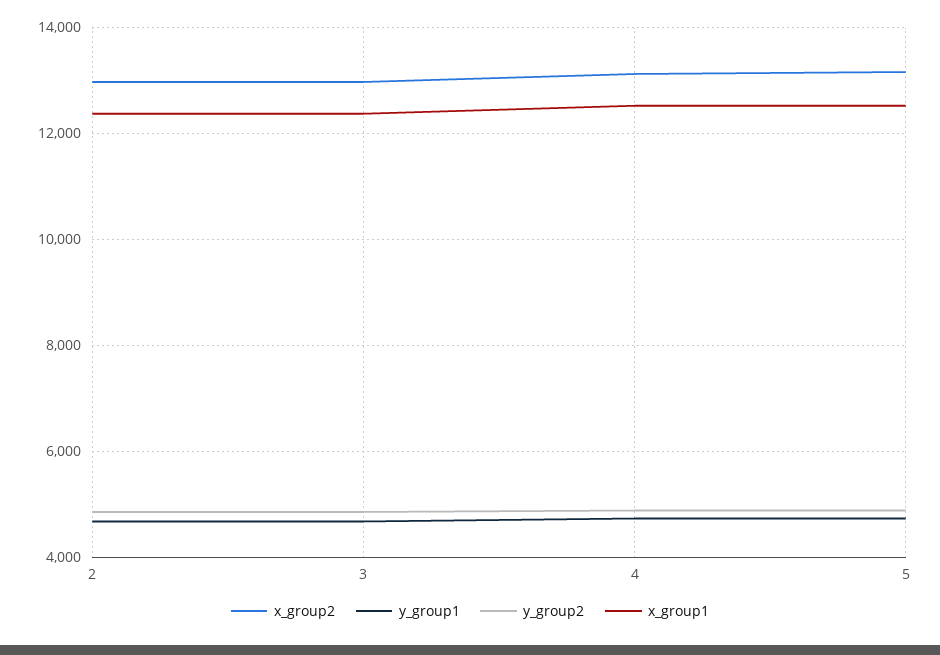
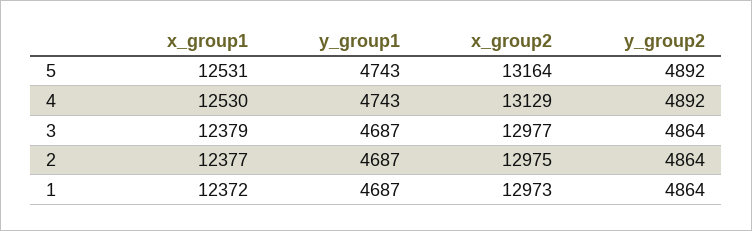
  {
    "x_group2": {
      "2": 12975,
      "3": 12977,
      "4": 13129,
-     "5": 13164
+     "5": 13164,
+     "1": 12973
    },
    "y_group1": {
      "2": 4687,
      "3": 4687,
      "4": 4743,
-     "5": 4743
+     "5": 4743,
+     "1": 4687
    },
    "y_group2": {
      "2": 4864,
      "3": 4864,
      "4": 4892,
-     "5": 4892
+     "5": 4892,
+     "1": 4864
    },
    "x_group1": {
      "2": 12377,
      "3": 12379,
      "4": 12530,
-     "5": 12531
+     "5": 12531,
+     "1": 12372
    }
  }

